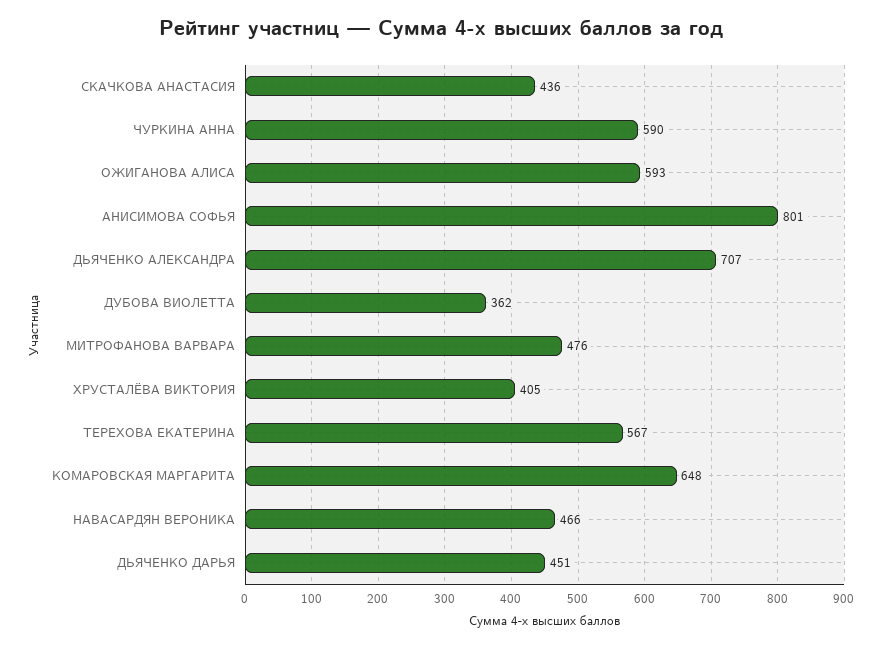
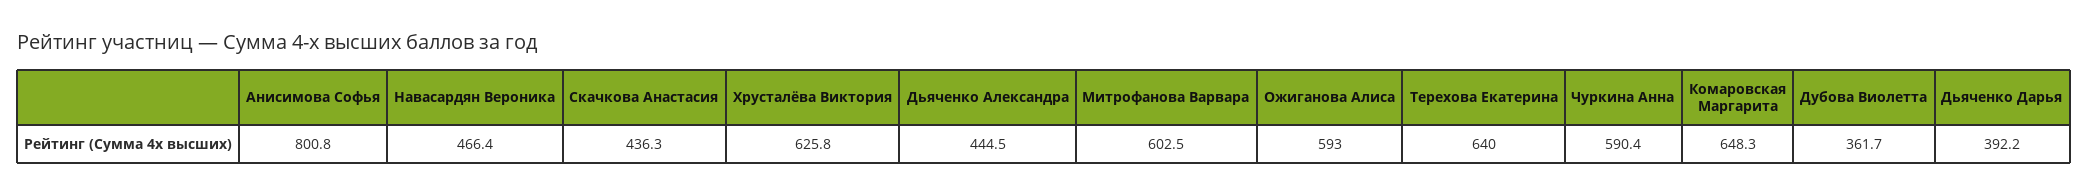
  {
    "СКАЧКОВА АНАСТАСИЯ": 436.3,
    "ЧУРКИНА АННА": 590.4,
    "ОЖИГАНОВА АЛИСА": 593,
    "АНИСИМОВА СОФЬЯ": 800.8,
-   "ДЬЯЧЕНКО АЛЕКСАНДРА": 707,
+   "ДЬЯЧЕНКО АЛЕКСАНДРА": 444.5,
    "ДУБОВА ВИОЛЕТТА": 361.7,
-   "МИТРОФАНОВА ВАРВАРА": 476,
+   "МИТРОФАНОВА ВАРВАРА": 602.5,
-   "ХРУСТАЛЁВА ВИКТОРИЯ": 405,
+   "ХРУСТАЛЁВА ВИКТОРИЯ": 625.8,
-   "ТЕРЕХОВА ЕКАТЕРИНА": 567,
+   "ТЕРЕХОВА ЕКАТЕРИНА": 640,
    "КОМАРОВСКАЯ МАРГАРИТА": 648.3,
    "НАВАСАРДЯН ВЕРОНИКА": 466.4,
-   "ДЬЯЧЕНКО ДАРЬЯ": 451
+   "ДЬЯЧЕНКО ДАРЬЯ": 392.2
  }

